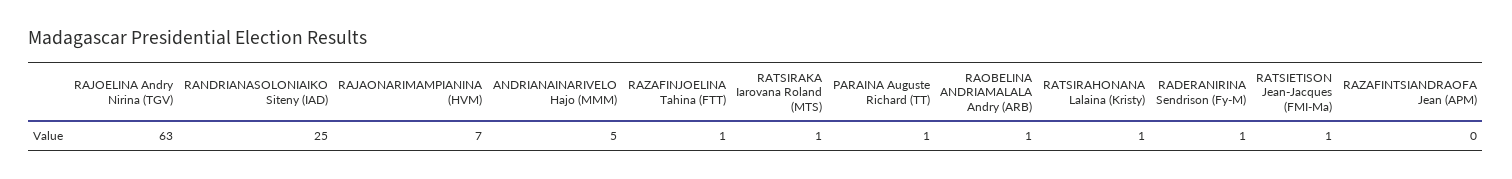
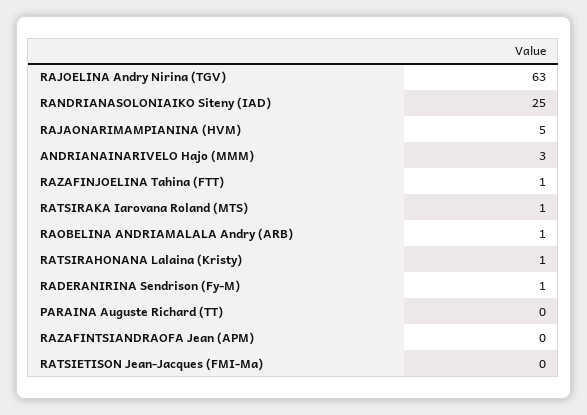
  {
    "RAJOELINA Andry Nirina (TGV)": 63,
    "RANDRIANASOLONIAIKO Siteny (IAD)": 25,
-   "RAJAONARIMAMPIANINA (HVM)": 7,
+   "RAJAONARIMAMPIANINA (HVM)": 5,
-   "ANDRIANAINARIVELO Hajo (MMM)": 5,
+   "ANDRIANAINARIVELO Hajo (MMM)": 3,
    "RAZAFINJOELINA Tahina (FTT)": 1,
    "RATSIRAKA Iarovana Roland (MTS)": 1,
-   "PARAINA Auguste Richard (TT)": 1,
+   "PARAINA Auguste Richard (TT)": 0,
    "RAOBELINA ANDRIAMALALA Andry (ARB)": 1,
    "RATSIRAHONANA Lalaina (Kristy)": 1,
    "RADERANIRINA Sendrison (Fy-M)": 1,
-   "RATSIETISON Jean-Jacques (FMI-Ma)": 1,
+   "RATSIETISON Jean-Jacques (FMI-Ma)": 0,
    "RAZAFINTSIANDRAOFA Jean (APM)": 0
  }

